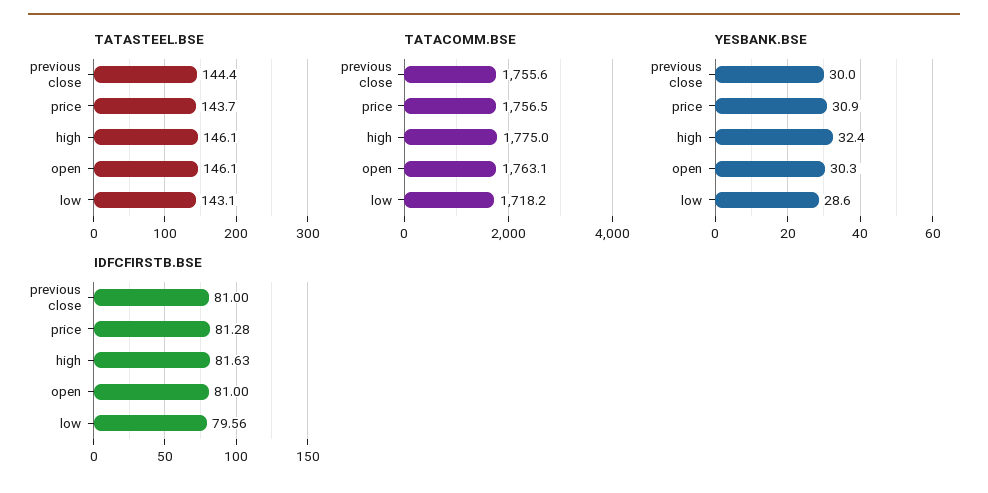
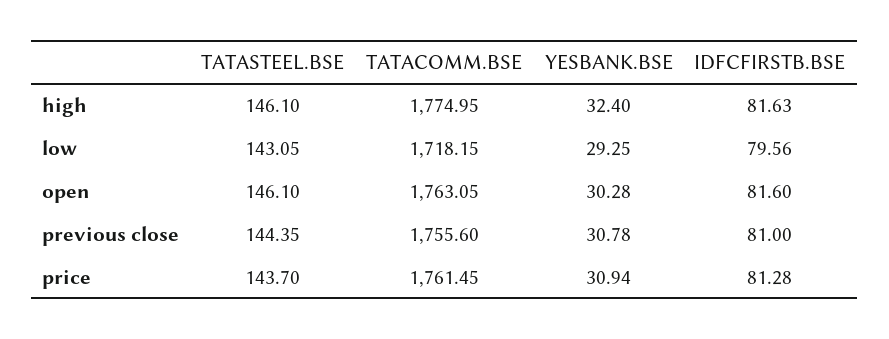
  {
    "TATASTEEL.BSE": {
      "previous close": 144.35,
      "price": 143.7,
      "high": 146.1,
      "open": 146.1,
      "low": 143.05
    },
    "TATACOMM.BSE": {
      "previous close": 1755.6,
-     "price": 1756.5,
+     "price": 1761.45,
      "high": 1774.95,
      "open": 1763.05,
      "low": 1718.15
    },
    "YESBANK.BSE": {
-     "previous close": 30,
+     "previous close": 30.78,
      "price": 30.94,
      "high": 32.4,
      "open": 30.28,
-     "low": 28.6
+     "low": 29.25
    },
    "IDFCFIRSTB.BSE": {
      "previous close": 81,
      "price": 81.28,
      "high": 81.63,
-     "open": 81,
+     "open": 81.6,
      "low": 79.56
    }
  }

